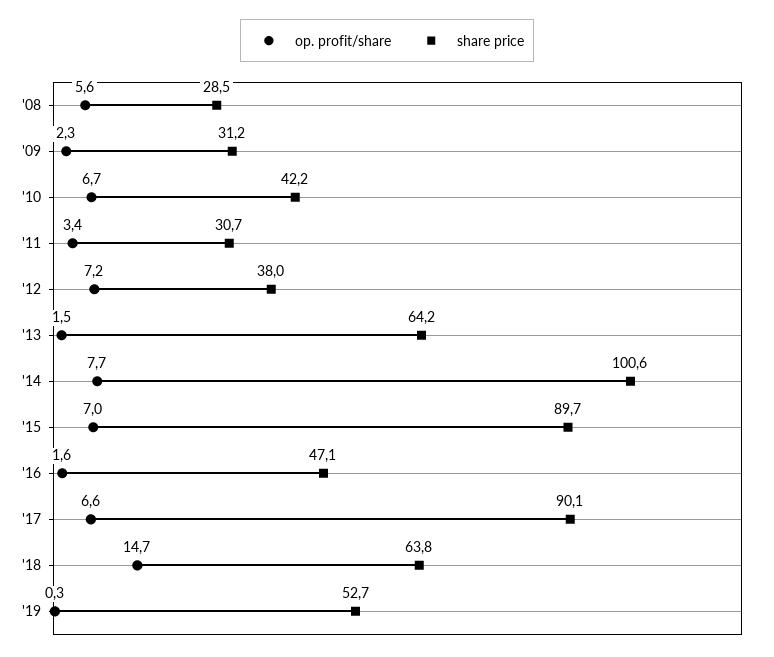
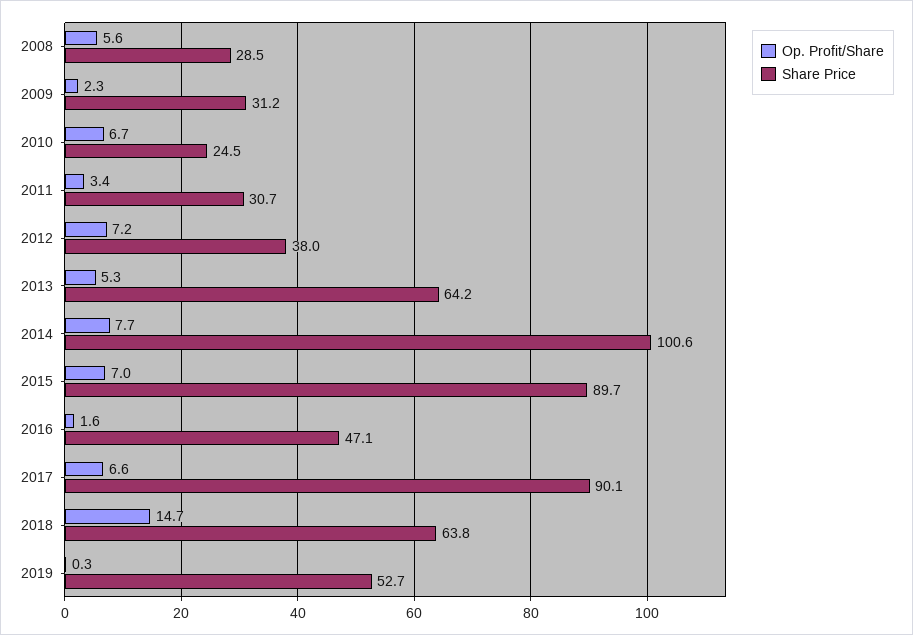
  {
    "op. profit/share": {
      "'08": 5.6,
      "'09": 2.3,
      "'10": 6.7,
      "'11": 3.4,
      "'12": 7.2,
-     "'13": 1.5,
+     "'13": 5.3,
      "'14": 7.7,
      "'15": 7,
      "'16": 1.6,
      "'17": 6.6,
      "'18": 14.7,
      "'19": 0.3
    },
    "share price": {
      "'08": 28.5,
      "'09": 31.2,
-     "'10": 42.2,
+     "'10": 24.5,
      "'11": 30.7,
      "'12": 38,
      "'13": 64.2,
      "'14": 100.6,
      "'15": 89.7,
      "'16": 47.1,
      "'17": 90.1,
      "'18": 63.8,
      "'19": 52.7
    }
  }

